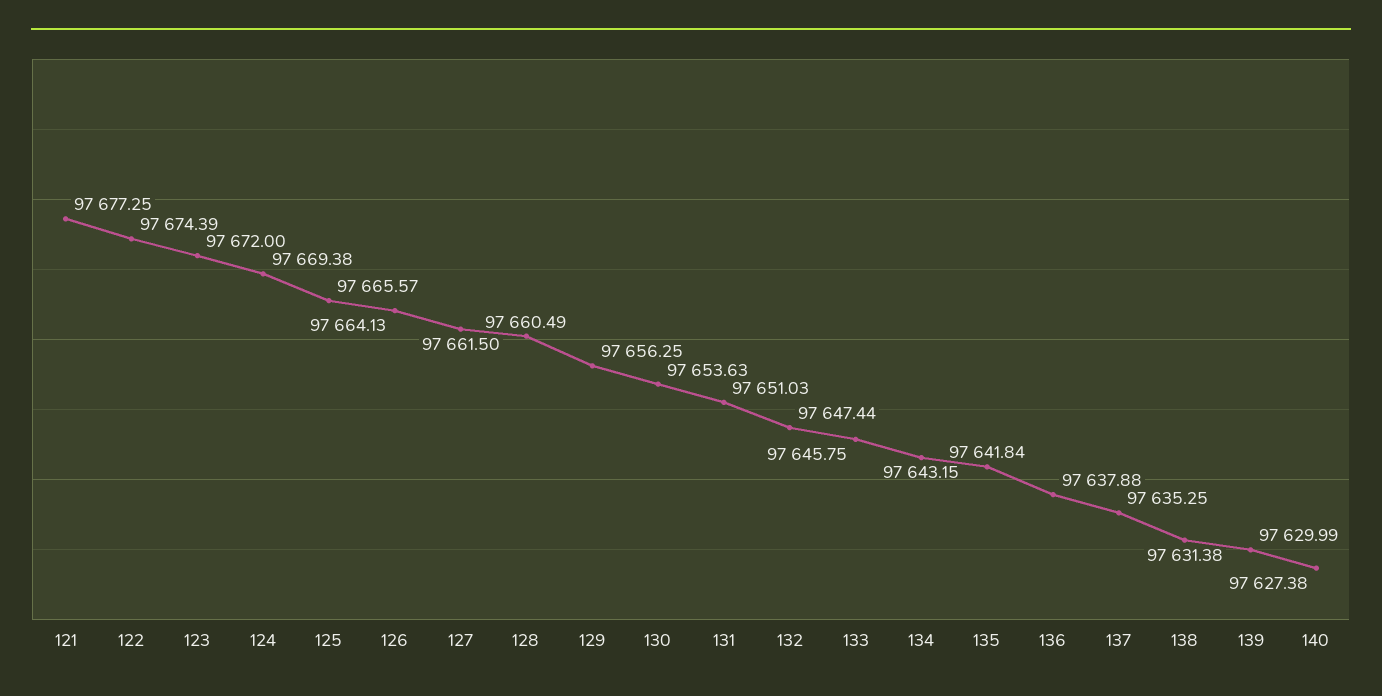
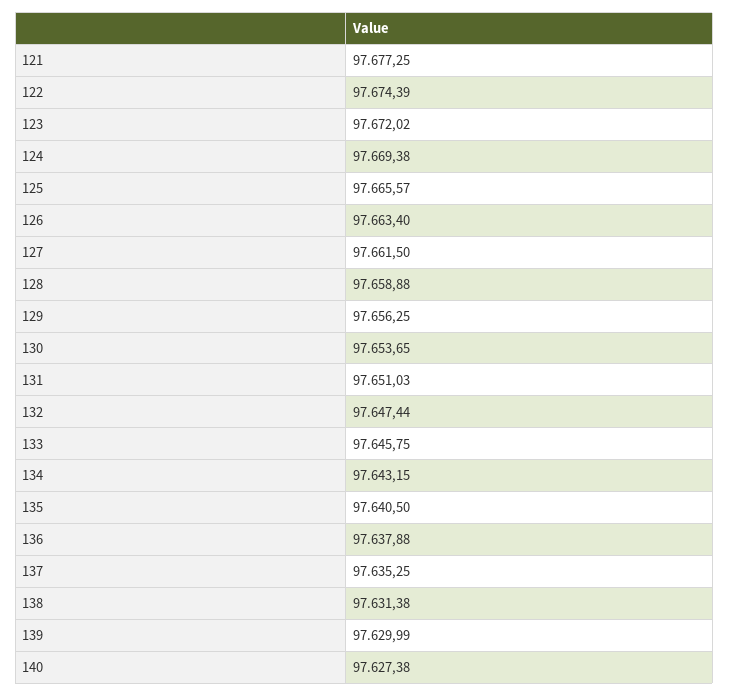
  {
    "121": 97677.25,
    "122": 97674.39,
-   "123": 97672,
+   "123": 97672.02,
    "124": 97669.38,
    "125": 97665.57,
-   "126": 97664.13,
+   "126": 97663.4,
    "127": 97661.5,
-   "128": 97660.49,
+   "128": 97658.88,
    "129": 97656.25,
-   "130": 97653.63,
+   "130": 97653.65,
    "131": 97651.03,
    "132": 97647.44,
    "133": 97645.75,
    "134": 97643.15,
-   "135": 97641.84,
+   "135": 97640.5,
    "136": 97637.88,
    "137": 97635.25,
    "138": 97631.38,
    "139": 97629.99,
    "140": 97627.38
  }

